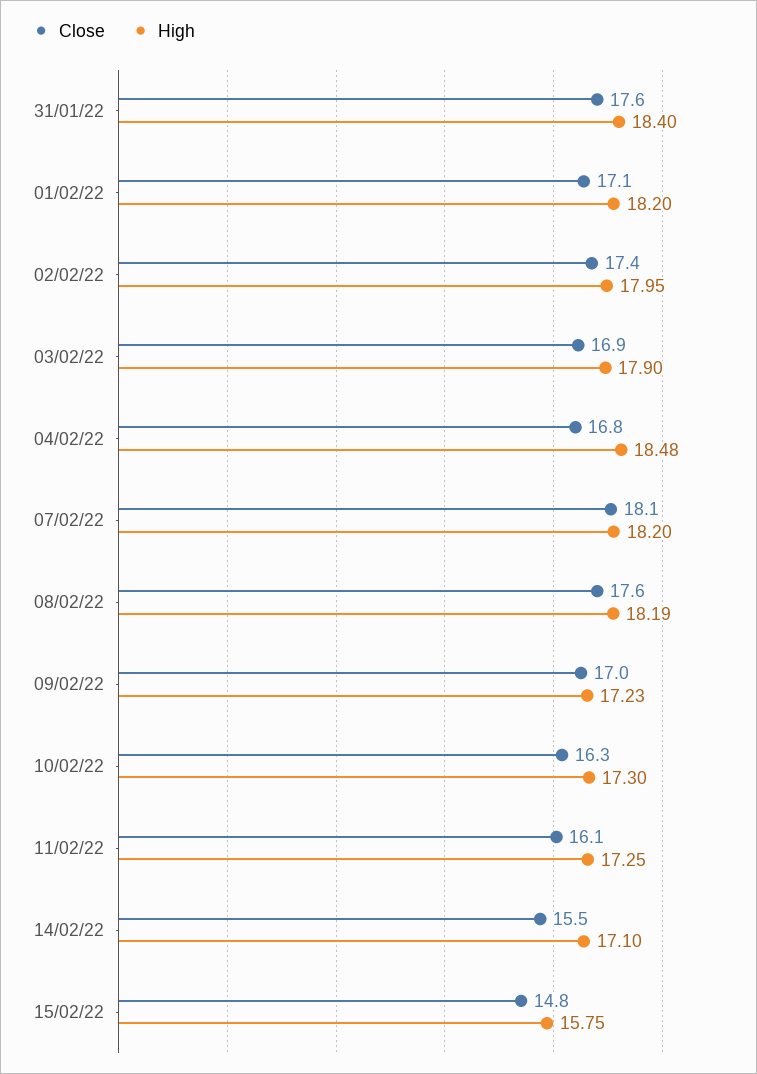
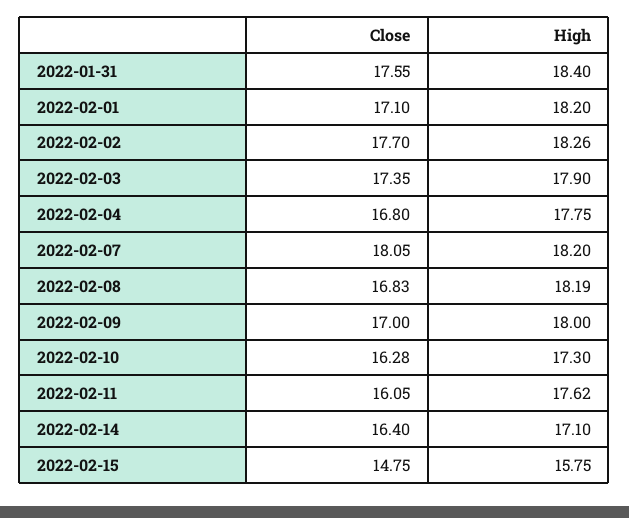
  {
    "Close": {
      "31/01/22": 17.55,
      "01/02/22": 17.1,
-     "02/02/22": 17.4,
+     "02/02/22": 17.7,
-     "03/02/22": 16.9,
+     "03/02/22": 17.35,
      "04/02/22": 16.8,
      "07/02/22": 18.05,
-     "08/02/22": 17.6,
+     "08/02/22": 16.83,
      "09/02/22": 17,
      "10/02/22": 16.28,
      "11/02/22": 16.05,
-     "14/02/22": 15.5,
+     "14/02/22": 16.4,
      "15/02/22": 14.75
    },
    "High": {
      "31/01/22": 18.4,
      "01/02/22": 18.2,
-     "02/02/22": 17.95,
+     "02/02/22": 18.26,
      "03/02/22": 17.9,
-     "04/02/22": 18.48,
+     "04/02/22": 17.75,
      "07/02/22": 18.2,
      "08/02/22": 18.19,
-     "09/02/22": 17.23,
+     "09/02/22": 18,
      "10/02/22": 17.3,
-     "11/02/22": 17.25,
+     "11/02/22": 17.62,
      "14/02/22": 17.1,
      "15/02/22": 15.75
    }
  }

